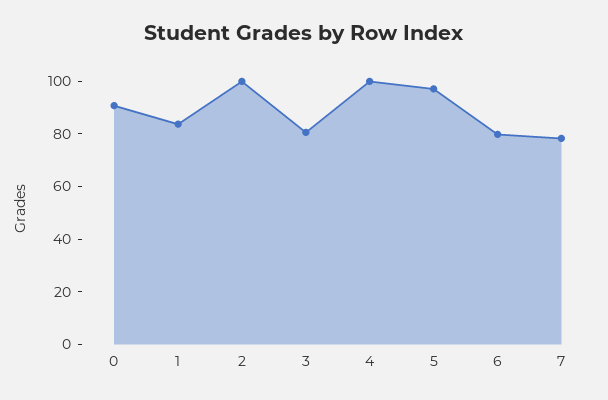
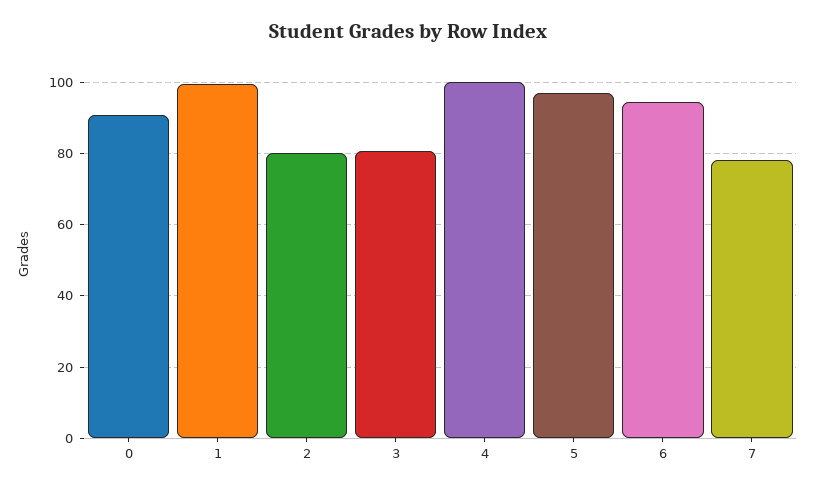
  {
    "0": 90,
-   "1": 85,
+   "1": 100,
-   "2": 100,
+   "2": 80,
    "3": 80,
    "4": 100,
    "5": 98,
-   "6": 80,
+   "6": 94,
    "7": 78
  }

